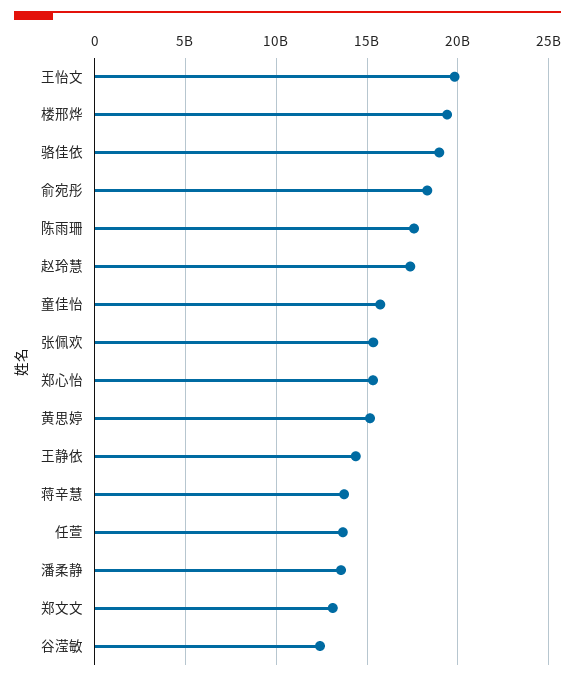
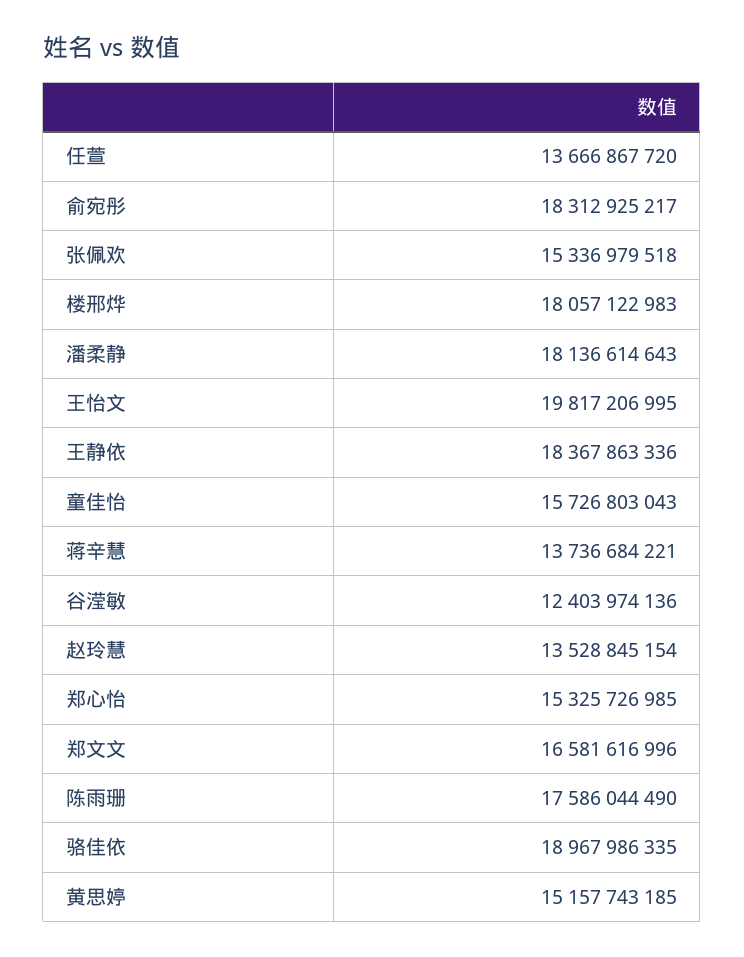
  {
    "王怡文": 19817206995,
-   "楼邢烨": 19500000000,
+   "楼邢烨": 18057122983,
    "骆佳依": 18967986335,
    "俞宛彤": 18312925217,
    "陈雨珊": 17586044490,
-   "赵玲慧": 17500000000,
+   "赵玲慧": 13528845154,
    "童佳怡": 15726803043,
    "张佩欢": 15336979518,
    "郑心怡": 15325726985,
    "黄思婷": 15157743185,
-   "王静依": 14500000000,
+   "王静依": 18367863336,
    "蒋辛慧": 13736684221,
    "任萱": 13666867720,
-   "潘柔静": 13500000000,
+   "潘柔静": 18136614643,
-   "郑文文": 13000000000,
+   "郑文文": 16581616996,
    "谷滢敏": 12403974136
  }

